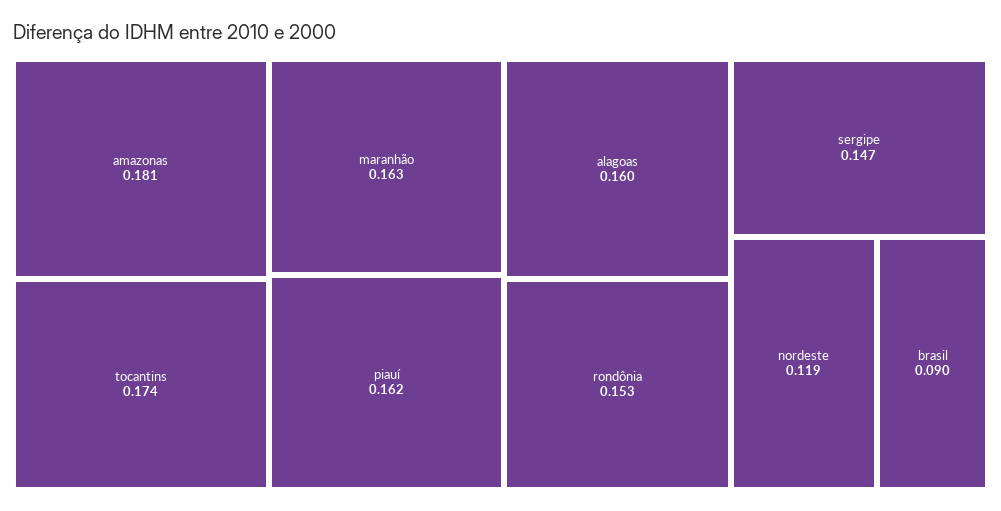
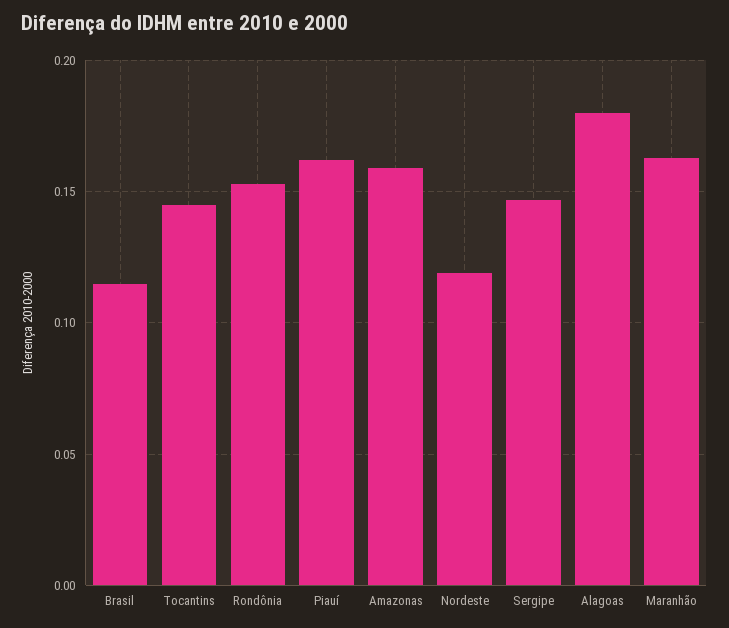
  {
-   "amazonas": 0.181,
+   "amazonas": 0.16,
-   "tocantins": 0.174,
+   "tocantins": 0.145,
    "maranhão": 0.163,
    "piauí": 0.162,
-   "alagoas": 0.16,
+   "alagoas": 0.18,
    "rondônia": 0.153,
    "sergipe": 0.147,
    "nordeste": 0.119,
-   "brasil": 0.09
+   "brasil": 0.115
  }

